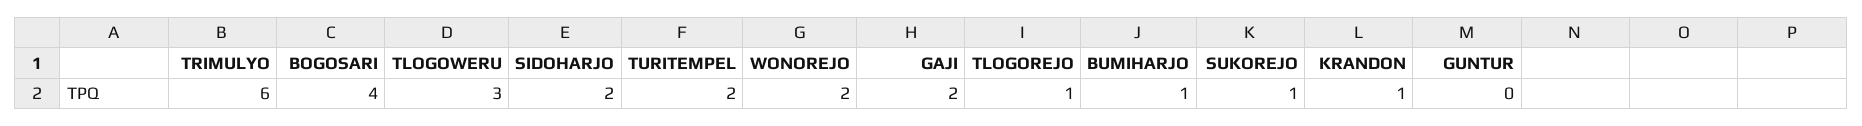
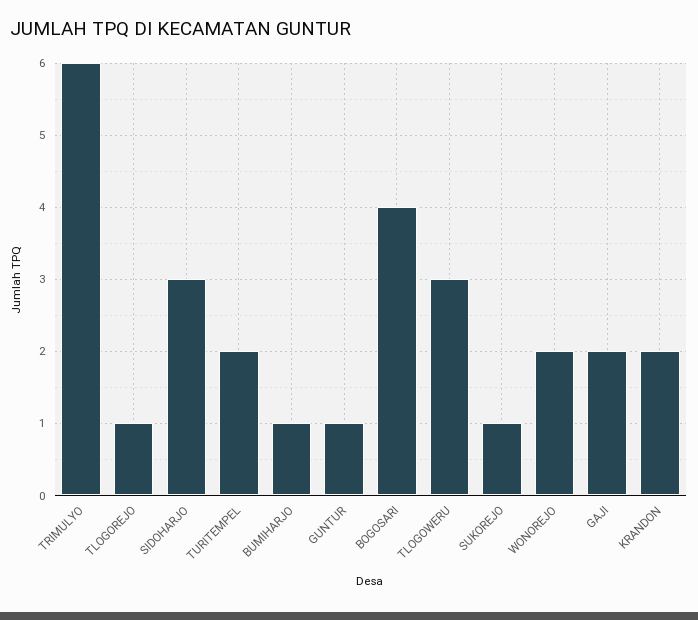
  {
    "TRIMULYO": 6,
    "BOGOSARI": 4,
    "TLOGOWERU": 3,
-   "SIDOHARJO": 2,
+   "SIDOHARJO": 3,
    "TURITEMPEL": 2,
    "WONOREJO": 2,
    "GAJI": 2,
    "TLOGOREJO": 1,
    "BUMIHARJO": 1,
    "SUKOREJO": 1,
-   "KRANDON": 1,
+   "KRANDON": 2,
-   "GUNTUR": 0
+   "GUNTUR": 1
  }

